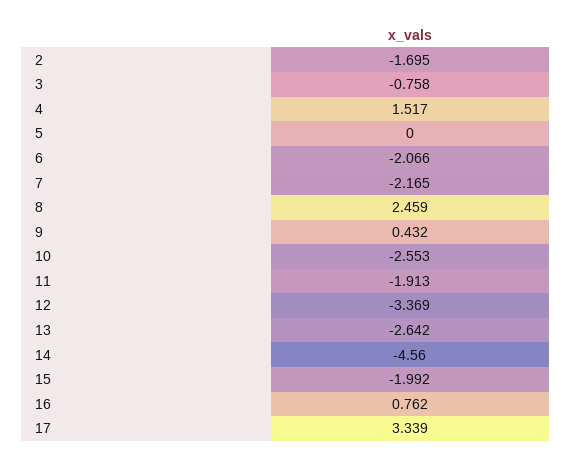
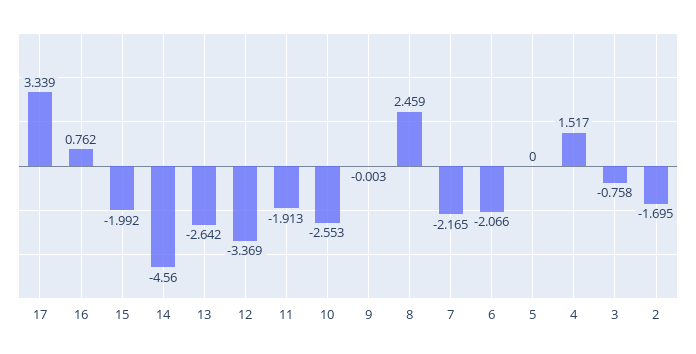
  {
    "2": -1.695,
    "3": -0.758,
    "4": 1.517,
    "5": 0,
    "6": -2.066,
    "7": -2.165,
    "8": 2.459,
-   "9": 0.432,
+   "9": -0.003,
    "10": -2.553,
    "11": -1.913,
    "12": -3.369,
    "13": -2.642,
    "14": -4.56,
    "15": -1.992,
    "16": 0.762,
    "17": 3.339
  }

